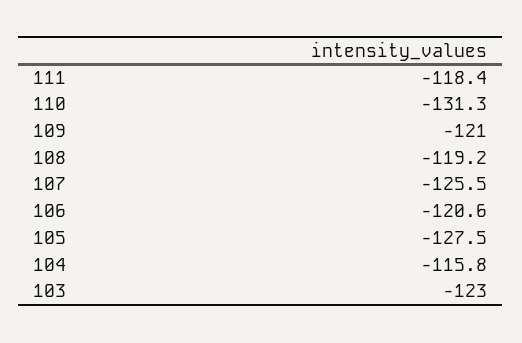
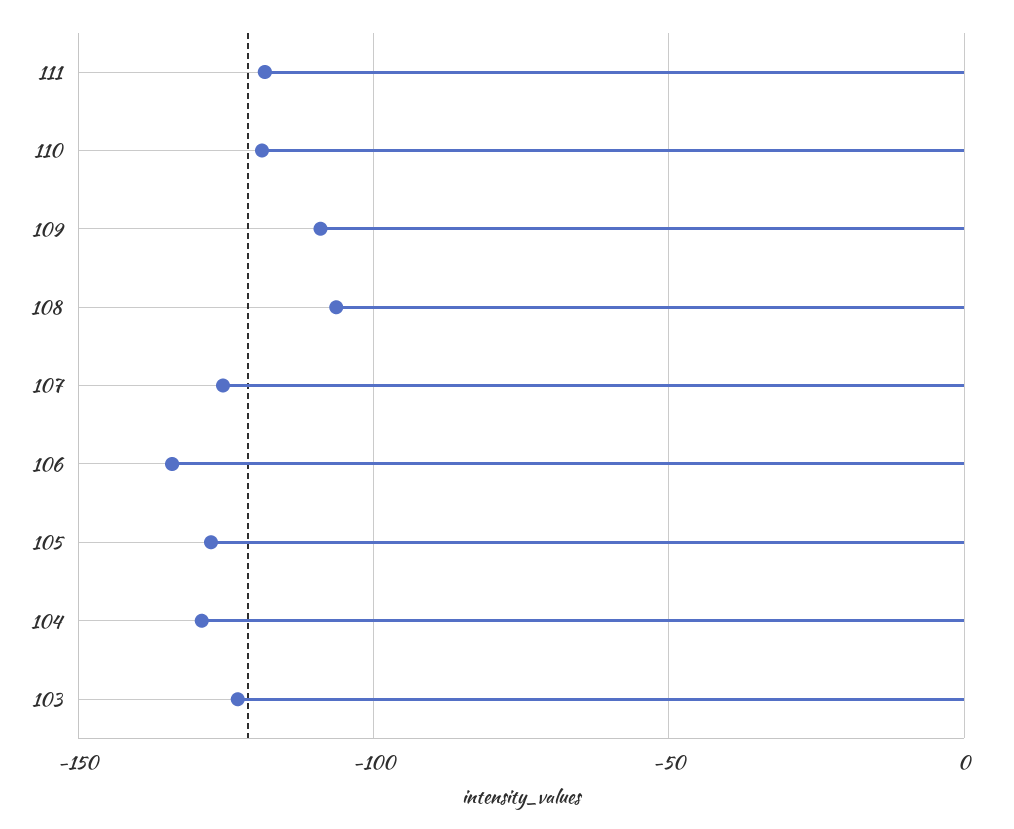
  {
    "111": -118.4,
-   "110": -131.3,
+   "110": -120,
-   "109": -121,
+   "109": -110,
-   "108": -119.2,
+   "108": -105,
    "107": -125.5,
-   "106": -120.6,
+   "106": -135,
    "105": -127.5,
-   "104": -115.8,
+   "104": -130,
    "103": -123
  }

